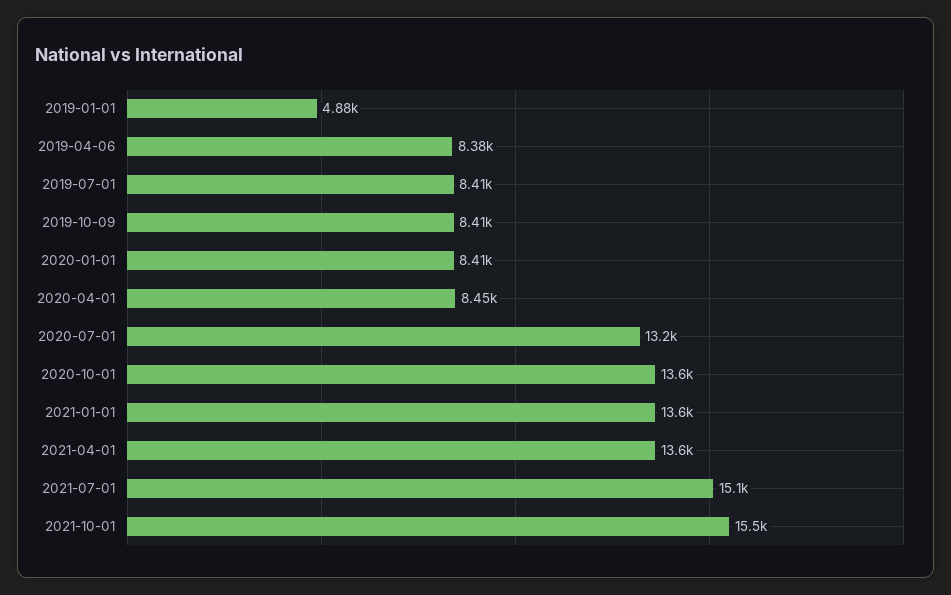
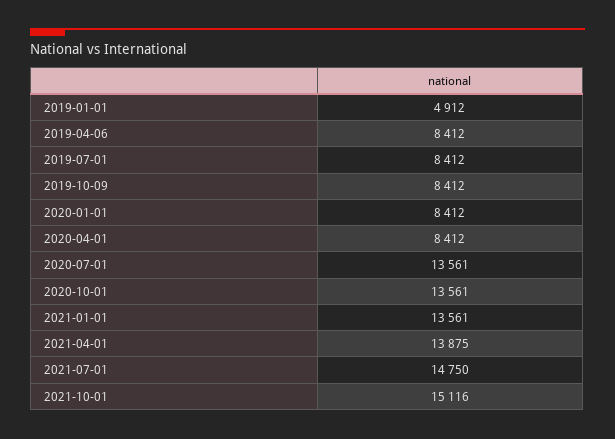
  {
-   "2019-01-01": 4880,
+   "2019-01-01": 4912,
-   "2019-04-06": 8380,
+   "2019-04-06": 8412,
    "2019-07-01": 8412,
    "2019-10-09": 8412,
    "2020-01-01": 8412,
-   "2020-04-01": 8450,
+   "2020-04-01": 8412,
-   "2020-07-01": 13200,
+   "2020-07-01": 13561,
    "2020-10-01": 13561,
    "2021-01-01": 13561,
-   "2021-04-01": 13600,
+   "2021-04-01": 13875,
-   "2021-07-01": 15100,
+   "2021-07-01": 14750,
-   "2021-10-01": 15500
+   "2021-10-01": 15116
  }

